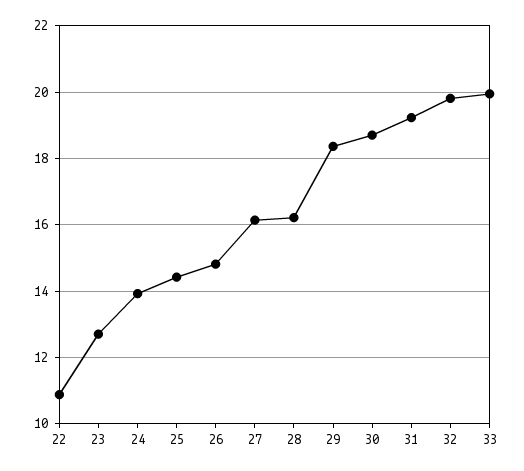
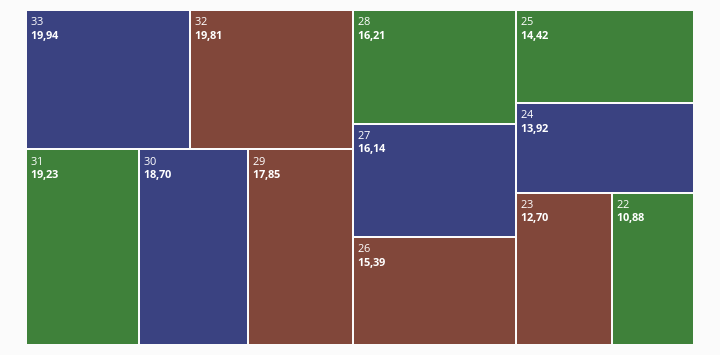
  {
    "22": 10.88,
    "23": 12.7,
    "24": 13.92,
    "25": 14.42,
-   "26": 14.8,
+   "26": 15.39,
    "27": 16.14,
    "28": 16.21,
-   "29": 18.4,
+   "29": 17.85,
    "30": 18.7,
    "31": 19.23,
    "32": 19.81,
    "33": 19.94
  }

